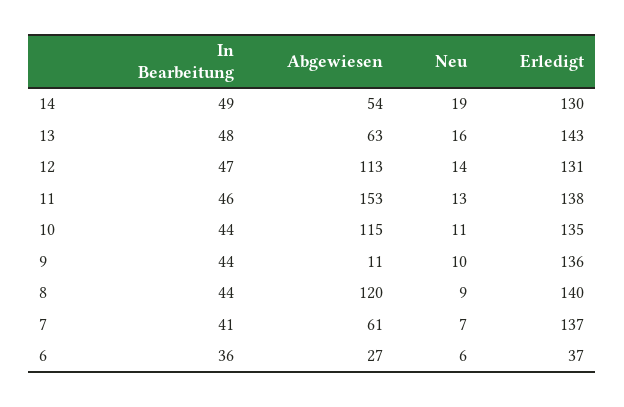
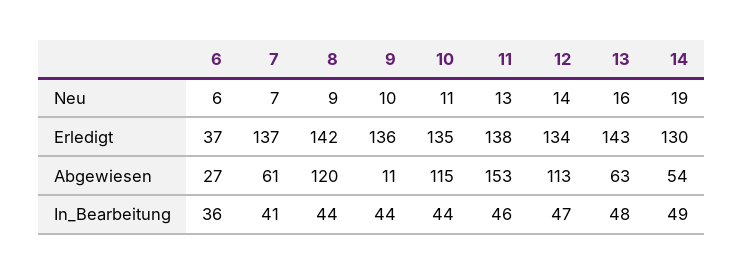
  {
    "In Bearbeitung": {
      "14": 49,
      "13": 48,
      "12": 47,
      "11": 46,
      "10": 44,
      "9": 44,
      "8": 44,
      "7": 41,
      "6": 36
    },
    "Abgewiesen": {
      "14": 54,
      "13": 63,
      "12": 113,
      "11": 153,
      "10": 115,
      "9": 11,
      "8": 120,
      "7": 61,
      "6": 27
    },
    "Neu": {
      "14": 19,
      "13": 16,
      "12": 14,
      "11": 13,
      "10": 11,
      "9": 10,
      "8": 9,
      "7": 7,
      "6": 6
    },
    "Erledigt": {
      "14": 130,
      "13": 143,
-     "12": 131,
+     "12": 134,
      "11": 138,
      "10": 135,
      "9": 136,
-     "8": 140,
+     "8": 142,
      "7": 137,
      "6": 37
    }
  }

